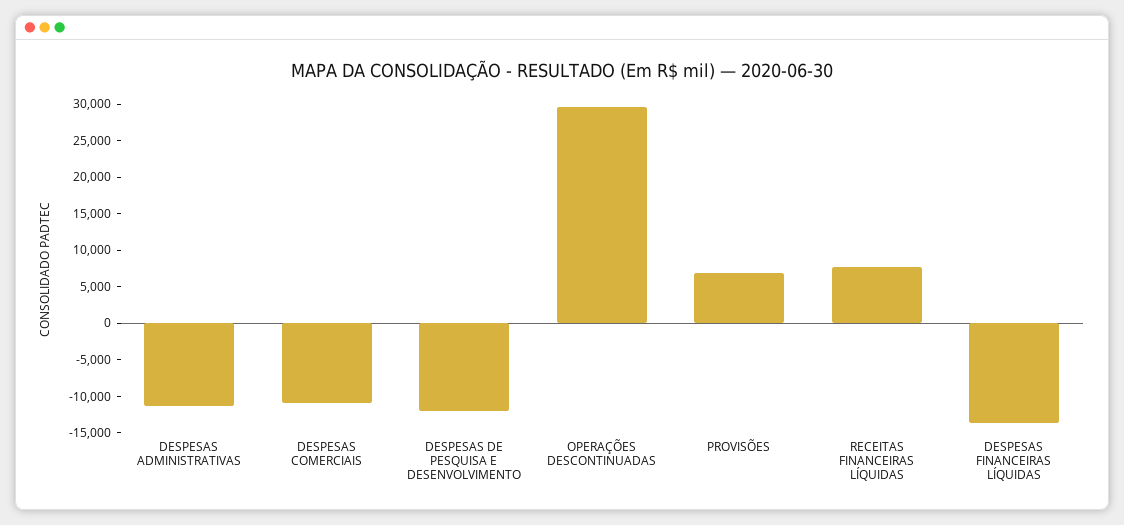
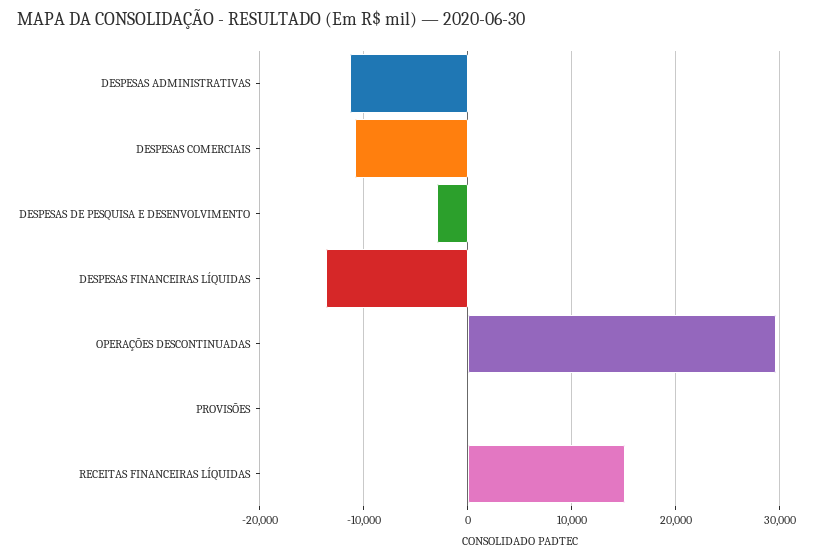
  {
    "DESPESAS ADMINISTRATIVAS": -11000,
    "DESPESAS COMERCIAIS": -11000,
-   "DESPESAS DE PESQUISA E DESENVOLVIMENTO": -12500,
+   "DESPESAS DE PESQUISA E DESENVOLVIMENTO": -3000,
    "OPERAÇÕES DESCONTINUADAS": 30000,
-   "PROVISÕES": 7500,
+   "PROVISÕES": 0,
-   "RECEITAS FINANCEIRAS LÍQUIDAS": 7500,
+   "RECEITAS FINANCEIRAS LÍQUIDAS": 15000,
    "DESPESAS FINANCEIRAS LÍQUIDAS": -14000
  }

